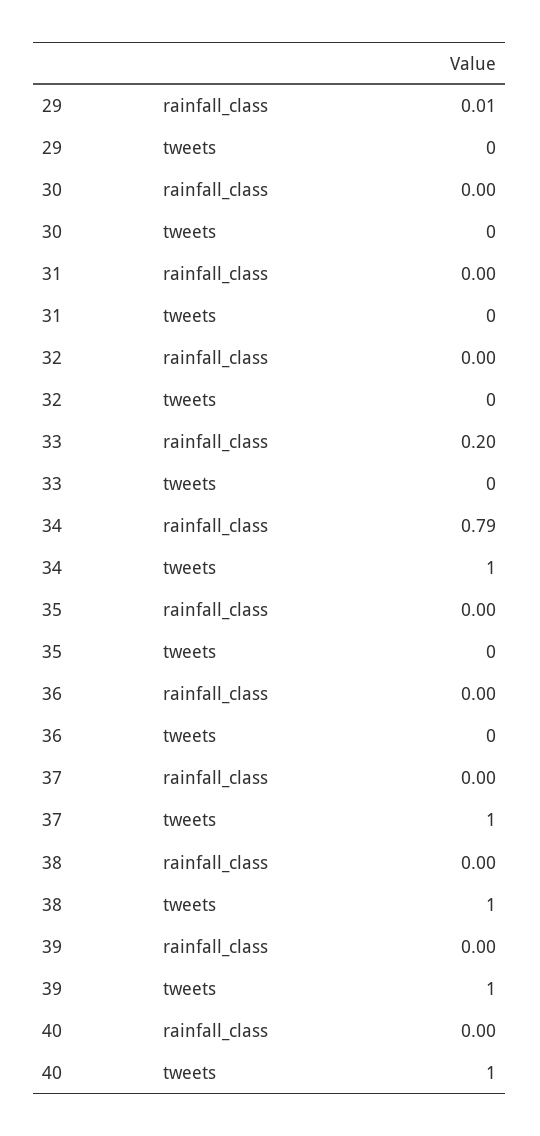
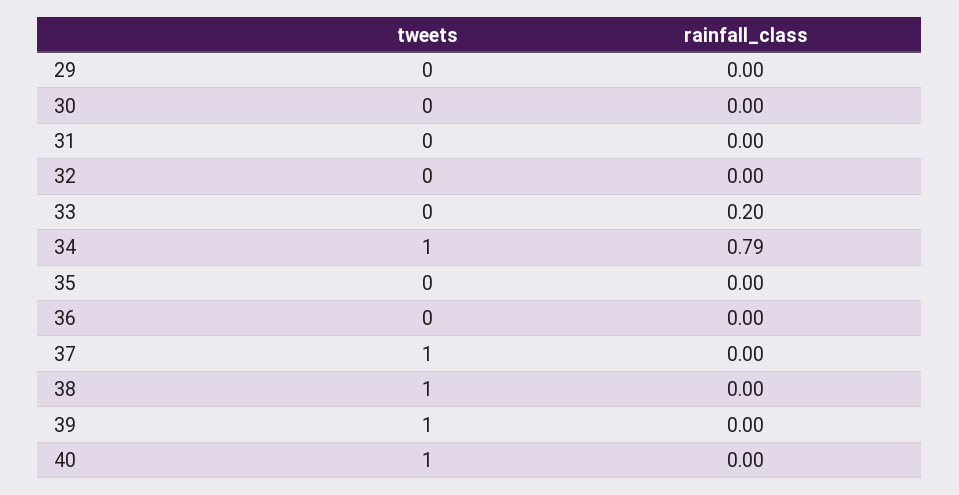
  {
    "29": {
-     "rainfall_class": 0.01,
+     "rainfall_class": 0,
      "tweets": 0
    },
    "30": {
      "rainfall_class": 0,
      "tweets": 0
    },
    "31": {
      "rainfall_class": 0,
      "tweets": 0
    },
    "32": {
      "rainfall_class": 0,
      "tweets": 0
    },
    "33": {
      "rainfall_class": 0.2,
      "tweets": 0
    },
    "34": {
      "rainfall_class": 0.79,
      "tweets": 1
    },
    "35": {
      "rainfall_class": 0,
      "tweets": 0
    },
    "36": {
      "rainfall_class": 0,
      "tweets": 0
    },
    "37": {
      "rainfall_class": 0,
      "tweets": 1
    },
    "38": {
      "rainfall_class": 0,
      "tweets": 1
    },
    "39": {
      "rainfall_class": 0,
      "tweets": 1
    },
    "40": {
      "rainfall_class": 0,
      "tweets": 1
    }
  }

